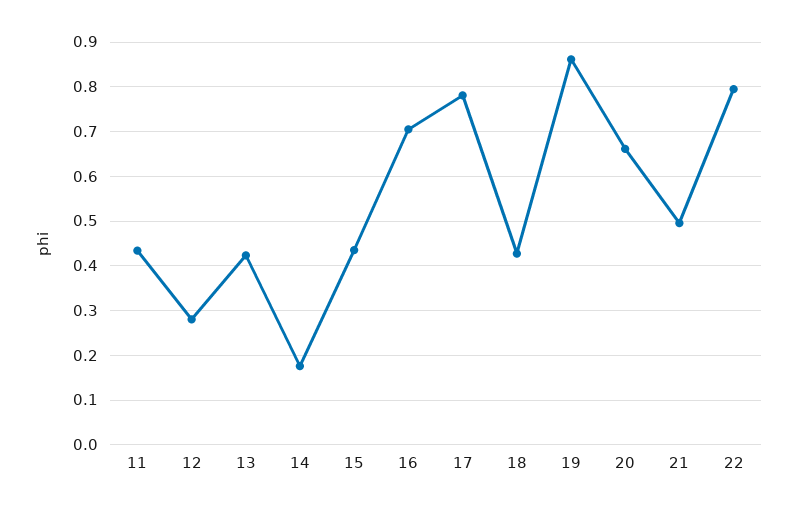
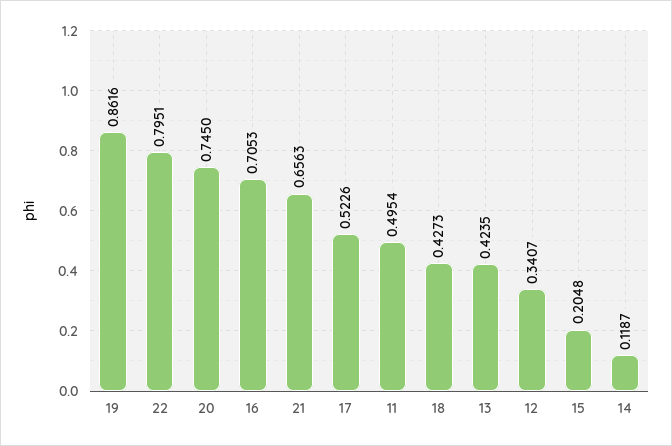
  {
-   "11": 0.44,
+   "11": 0.4954,
-   "12": 0.28,
+   "12": 0.3407,
    "13": 0.4235,
-   "14": 0.18,
+   "14": 0.1187,
-   "15": 0.44,
+   "15": 0.2048,
    "16": 0.7053,
-   "17": 0.78,
+   "17": 0.5226,
    "18": 0.4273,
    "19": 0.8616,
-   "20": 0.66,
+   "20": 0.745,
-   "21": 0.5,
+   "21": 0.6563,
    "22": 0.7951
  }

